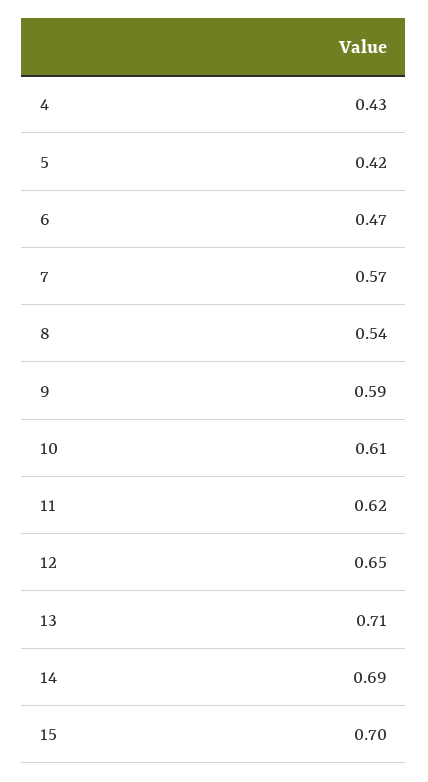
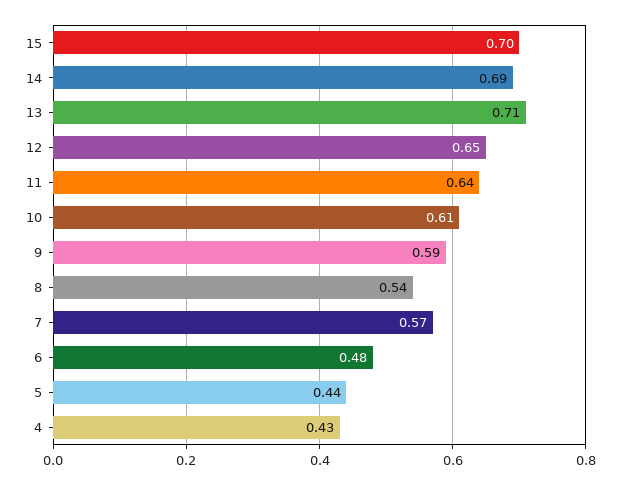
  {
    "4": 0.43,
-   "5": 0.42,
+   "5": 0.44,
-   "6": 0.47,
+   "6": 0.48,
    "7": 0.57,
    "8": 0.54,
    "9": 0.59,
    "10": 0.61,
-   "11": 0.62,
+   "11": 0.64,
    "12": 0.65,
    "13": 0.71,
    "14": 0.69,
    "15": 0.7
  }

